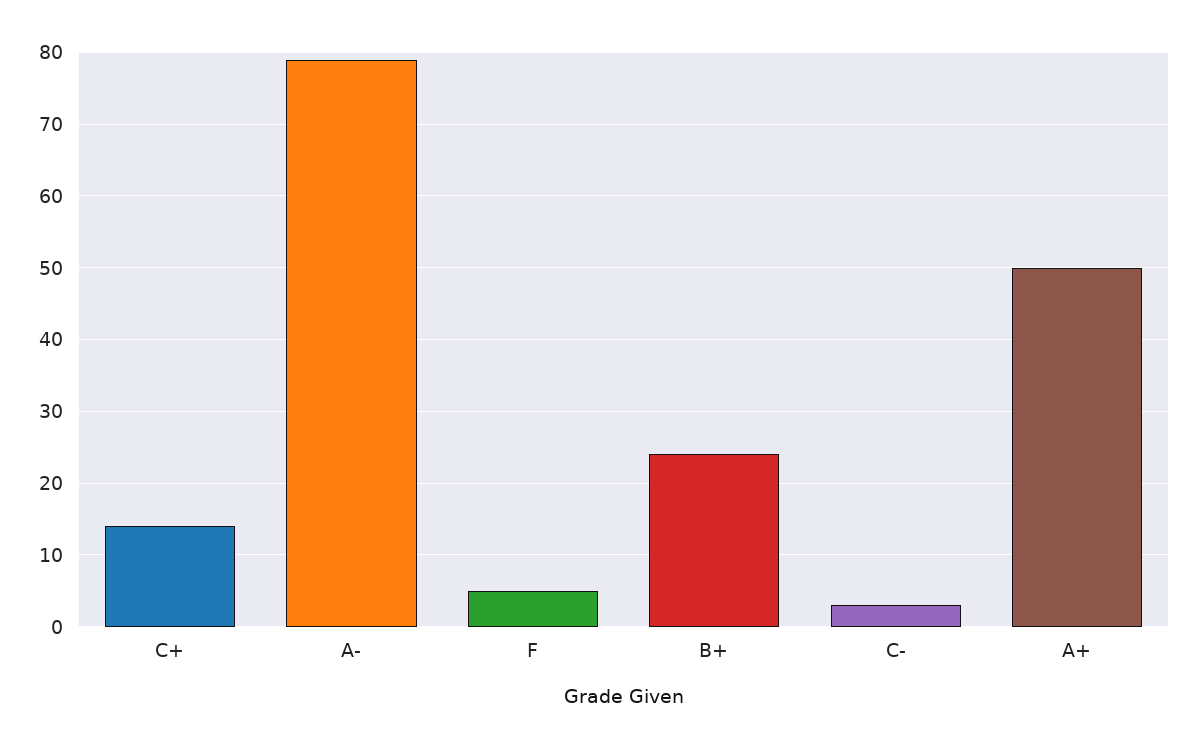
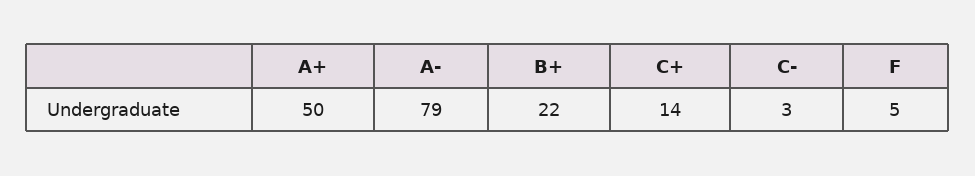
  {
    "C+": 14,
    "A-": 79,
    "F": 5,
-   "B+": 24,
+   "B+": 22,
    "C-": 3,
    "A+": 50
  }

